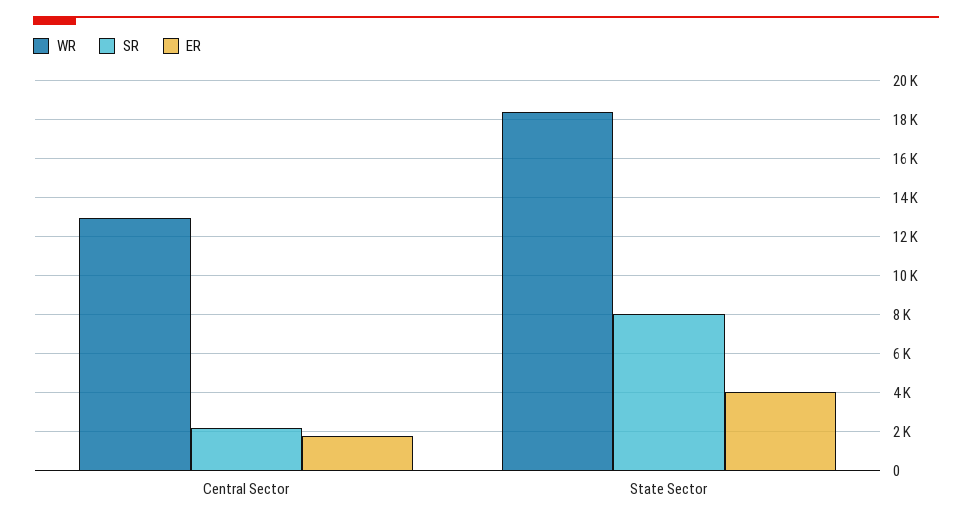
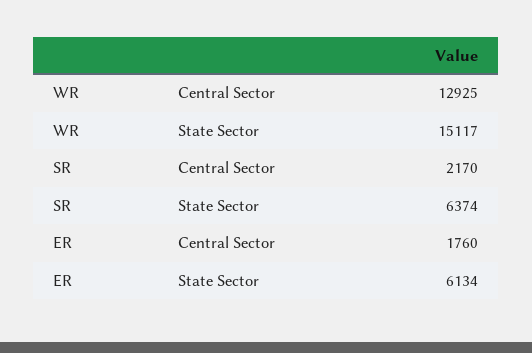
  {
    "WR": {
      "Central Sector": 12925,
-     "State Sector": 18500
+     "State Sector": 15117
    },
    "SR": {
      "Central Sector": 2170,
-     "State Sector": 8000
+     "State Sector": 6374
    },
    "ER": {
      "Central Sector": 1760,
-     "State Sector": 4000
+     "State Sector": 6134
    }
  }

